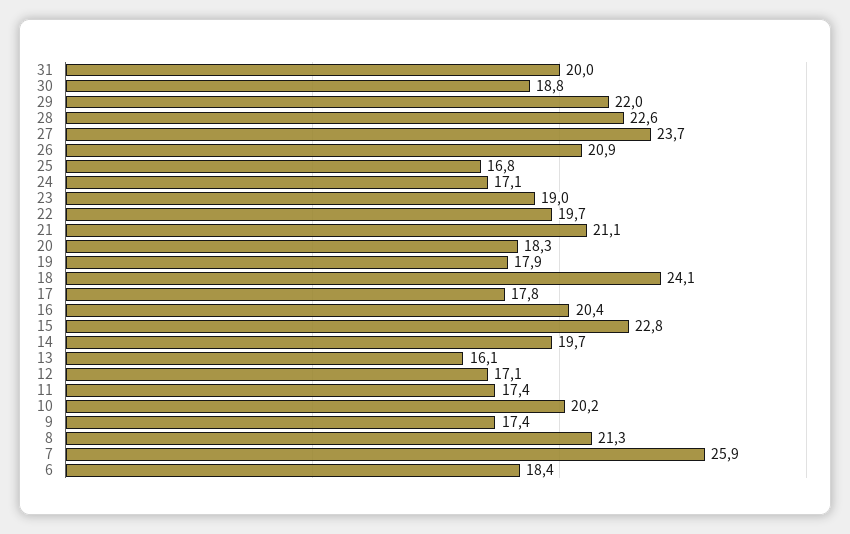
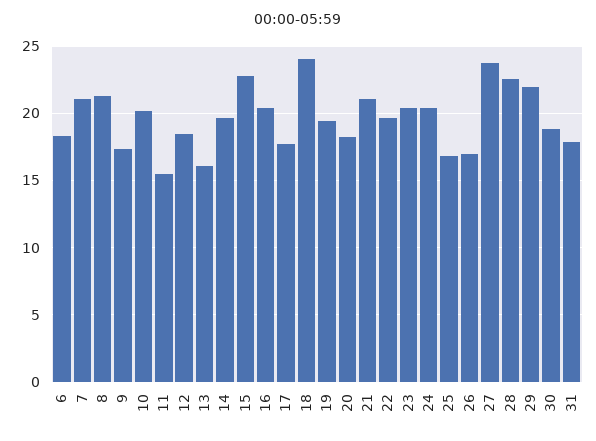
  {
-   "31": 20,
+   "31": 18,
    "30": 18.8,
    "29": 22,
    "28": 22.6,
    "27": 23.7,
-   "26": 20.9,
+   "26": 17,
    "25": 16.8,
-   "24": 17.1,
+   "24": 20.5,
-   "23": 19,
+   "23": 20.5,
    "22": 19.7,
    "21": 21.1,
    "20": 18.3,
-   "19": 17.9,
+   "19": 19.5,
    "18": 24.1,
    "17": 17.8,
    "16": 20.4,
    "15": 22.8,
    "14": 19.7,
    "13": 16.1,
-   "12": 17.1,
+   "12": 18.5,
-   "11": 17.4,
+   "11": 15.5,
    "10": 20.2,
    "9": 17.4,
    "8": 21.3,
-   "7": 25.9,
+   "7": 21,
    "6": 18.4
  }

